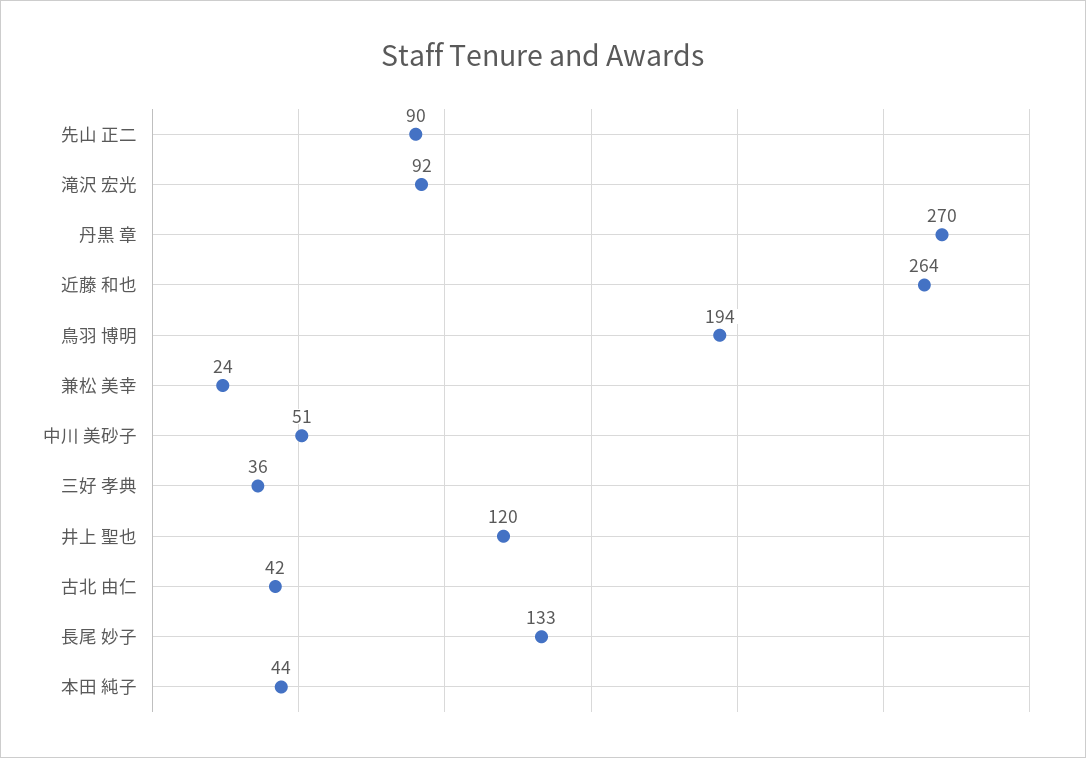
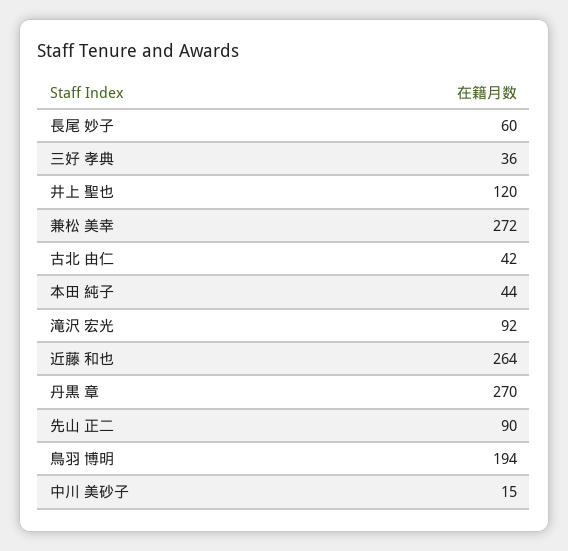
  {
    "先山 正二": 90,
    "滝沢 宏光": 92,
    "丹黒 章": 270,
    "近藤 和也": 264,
    "鳥羽 博明": 194,
-   "兼松 美幸": 24,
+   "兼松 美幸": 272,
-   "中川 美砂子": 51,
+   "中川 美砂子": 15,
    "三好 孝典": 36,
    "井上 聖也": 120,
    "古北 由仁": 42,
-   "長尾 妙子": 133,
+   "長尾 妙子": 60,
    "本田 純子": 44
  }

